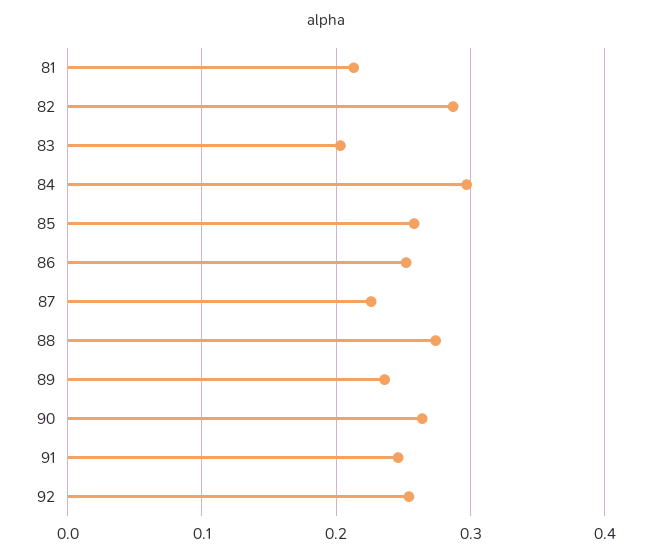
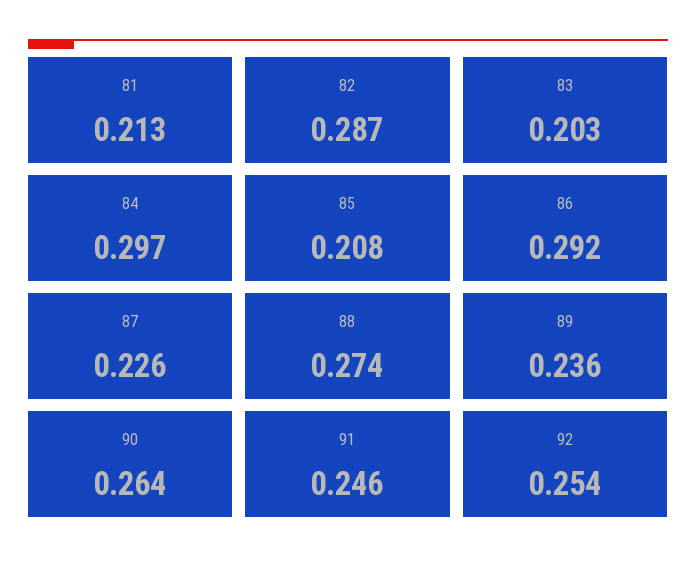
  {
    "81": 0.213,
    "82": 0.287,
    "83": 0.203,
    "84": 0.297,
-   "85": 0.26,
+   "85": 0.208,
-   "86": 0.25,
+   "86": 0.292,
    "87": 0.226,
    "88": 0.274,
    "89": 0.236,
    "90": 0.264,
    "91": 0.246,
    "92": 0.254
  }

